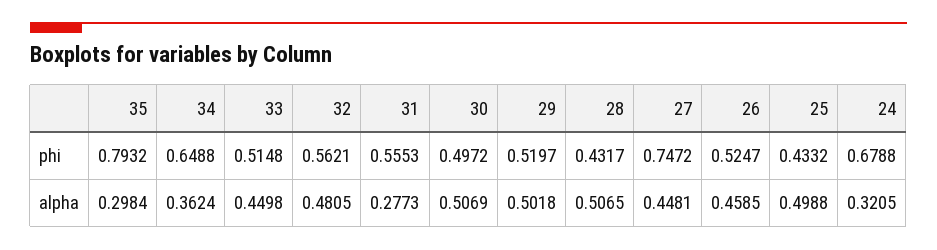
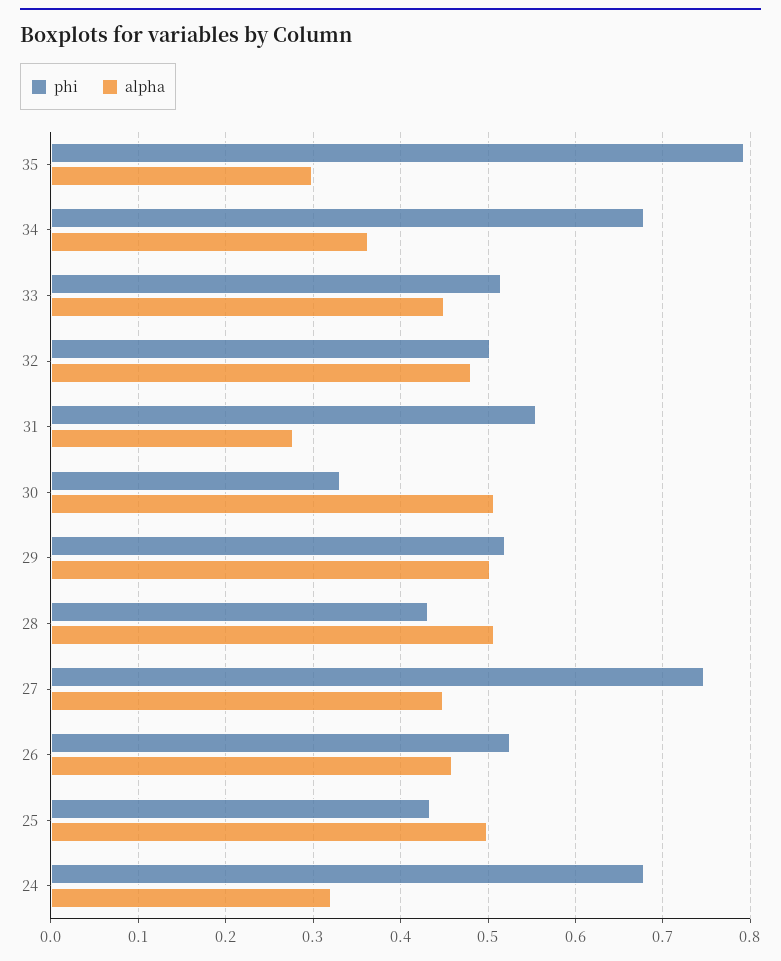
  {
    "phi": {
      "35": 0.7932,
-     "34": 0.6488,
+     "34": 0.68,
      "33": 0.5148,
-     "32": 0.5621,
+     "32": 0.5,
      "31": 0.5553,
-     "30": 0.4972,
+     "30": 0.33,
      "29": 0.5197,
      "28": 0.4317,
      "27": 0.7472,
      "26": 0.5247,
      "25": 0.4332,
      "24": 0.6788
    },
    "alpha": {
      "35": 0.2984,
      "34": 0.3624,
      "33": 0.4498,
      "32": 0.4805,
      "31": 0.2773,
      "30": 0.5069,
      "29": 0.5018,
      "28": 0.5065,
      "27": 0.4481,
      "26": 0.4585,
      "25": 0.4988,
      "24": 0.3205
    }
  }

